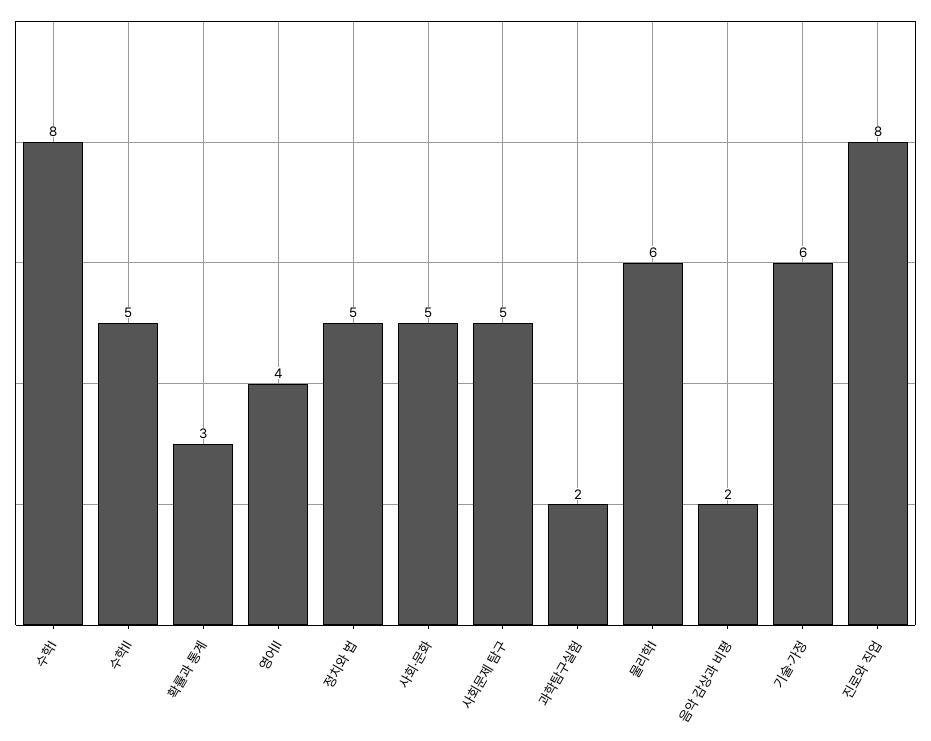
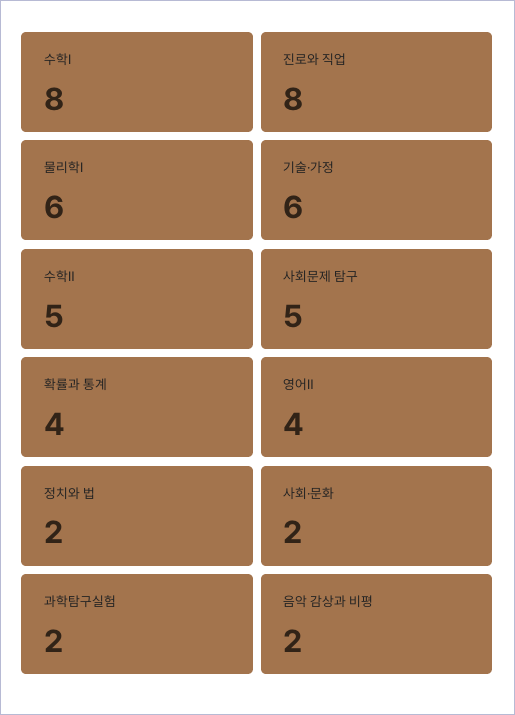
  {
    "수학Ⅰ": 8,
    "수학Ⅱ": 5,
-   "확률과 통계": 3,
+   "확률과 통계": 4,
    "영어Ⅱ": 4,
-   "정치와 법": 5,
+   "정치와 법": 2,
-   "사회·문화": 5,
+   "사회·문화": 2,
    "사회문제 탐구": 5,
    "과학탐구실험": 2,
    "물리학Ⅰ": 6,
    "음악 감상과 비평": 2,
    "기술·가정": 6,
    "진로와 직업": 8
  }

